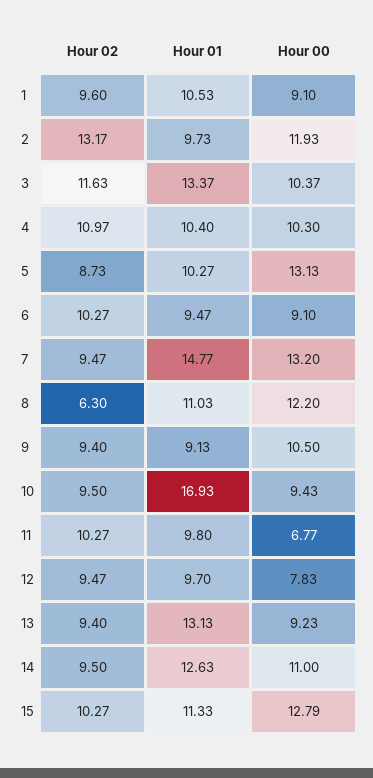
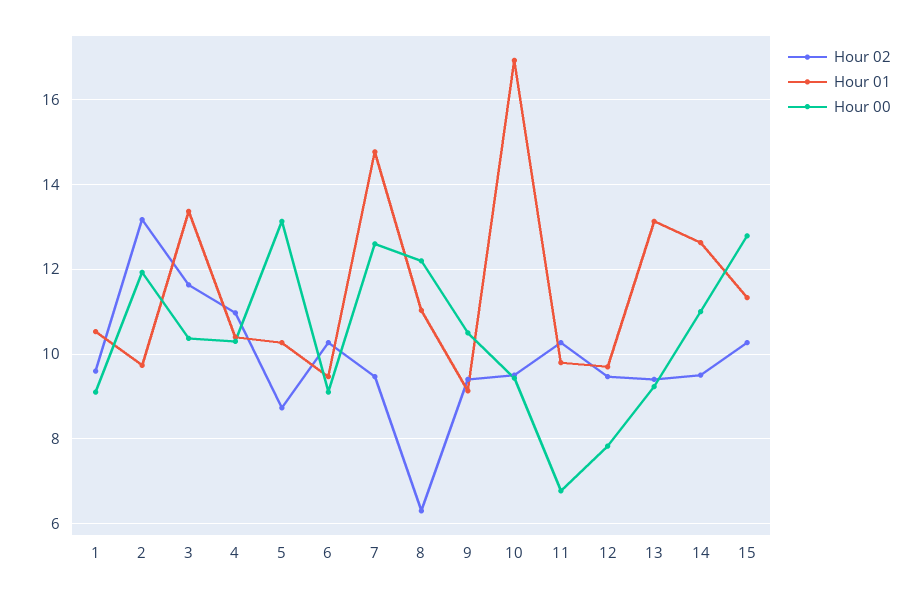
  {
    "Hour 02": {
      "1": 9.6,
      "2": 13.17,
      "3": 11.63,
      "4": 10.97,
      "5": 8.73,
      "6": 10.27,
      "7": 9.47,
      "8": 6.3,
      "9": 9.4,
      "10": 9.5,
      "11": 10.27,
      "12": 9.47,
      "13": 9.4,
      "14": 9.5,
      "15": 10.27
    },
    "Hour 01": {
      "1": 10.53,
      "2": 9.73,
      "3": 13.37,
      "4": 10.4,
      "5": 10.27,
      "6": 9.47,
      "7": 14.77,
      "8": 11.03,
      "9": 9.13,
      "10": 16.93,
      "11": 9.8,
      "12": 9.7,
      "13": 13.13,
      "14": 12.63,
      "15": 11.33
    },
    "Hour 00": {
      "1": 9.1,
      "2": 11.93,
      "3": 10.37,
      "4": 10.3,
      "5": 13.13,
      "6": 9.1,
-     "7": 13.2,
+     "7": 12.6,
      "8": 12.2,
      "9": 10.5,
      "10": 9.43,
      "11": 6.77,
      "12": 7.83,
      "13": 9.23,
      "14": 11,
      "15": 12.79
    }
  }

